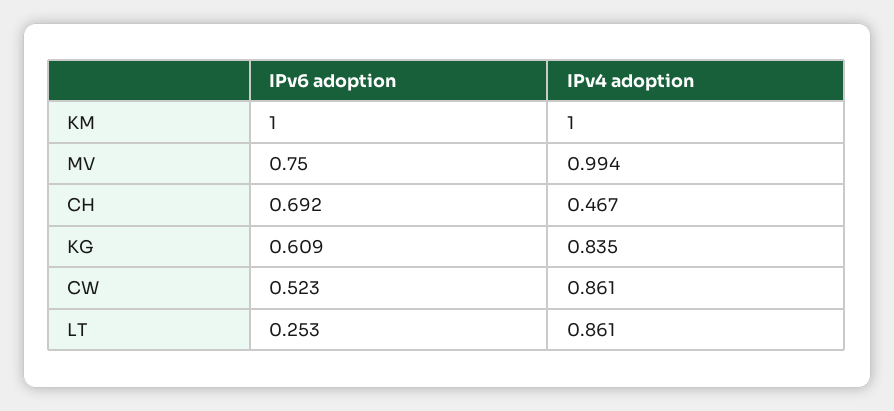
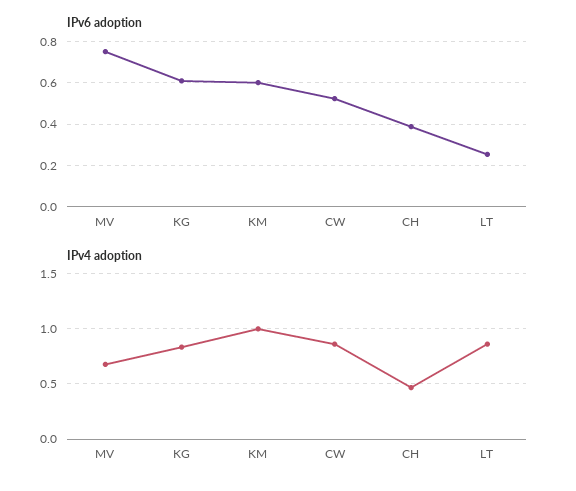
  {
    "IPv6 adoption": {
-     "KM": 1,
+     "KM": 0.6,
      "MV": 0.75,
-     "CH": 0.692,
+     "CH": 0.4,
      "KG": 0.609,
      "CW": 0.523,
      "LT": 0.253
    },
    "IPv4 adoption": {
      "KM": 1,
-     "MV": 0.994,
+     "MV": 0.7,
      "CH": 0.467,
      "KG": 0.835,
      "CW": 0.861,
      "LT": 0.861
    }
  }

